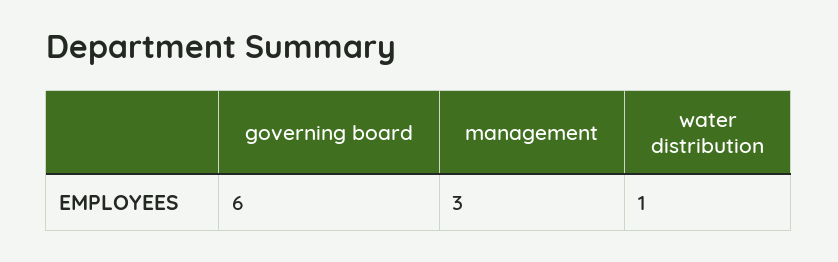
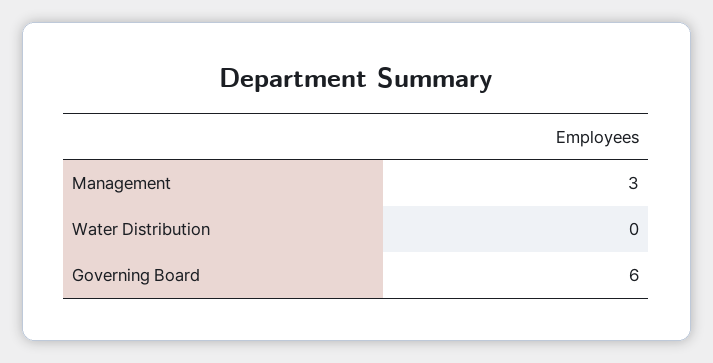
  {
    "governing board": 6,
    "management": 3,
-   "water distribution": 1
+   "water distribution": 0
  }

